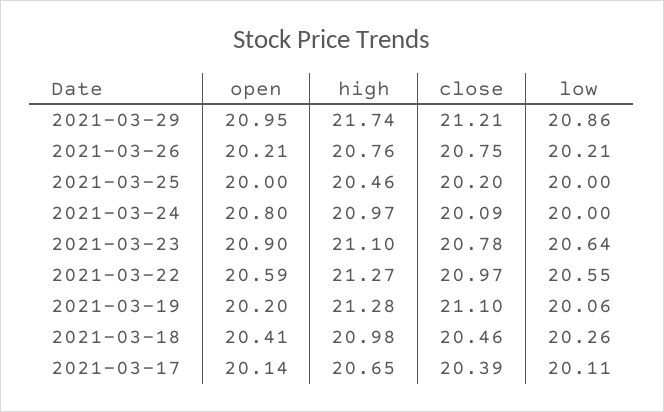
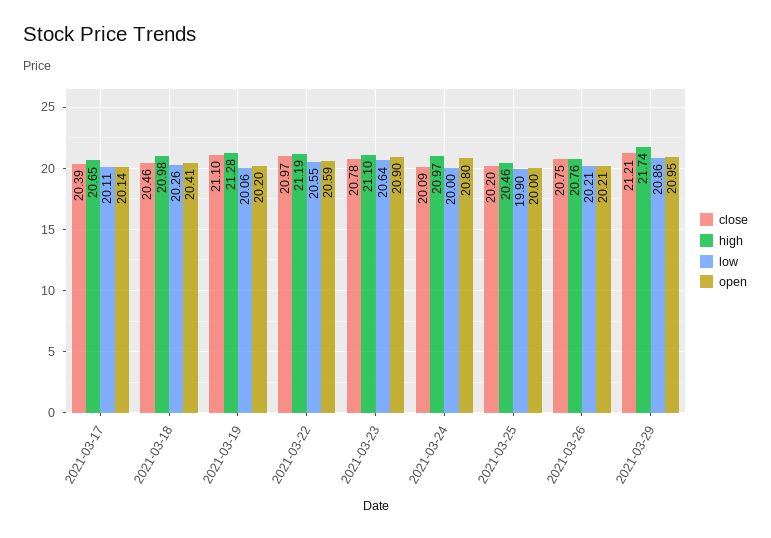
  {
    "open": {
      "2021-03-29": 20.95,
      "2021-03-26": 20.21,
      "2021-03-25": 20,
      "2021-03-24": 20.8,
      "2021-03-23": 20.9,
      "2021-03-22": 20.59,
      "2021-03-19": 20.2,
      "2021-03-18": 20.41,
      "2021-03-17": 20.14
    },
    "high": {
      "2021-03-29": 21.74,
      "2021-03-26": 20.76,
      "2021-03-25": 20.46,
      "2021-03-24": 20.97,
      "2021-03-23": 21.1,
-     "2021-03-22": 21.27,
+     "2021-03-22": 21.19,
      "2021-03-19": 21.28,
      "2021-03-18": 20.98,
      "2021-03-17": 20.65
    },
    "close": {
      "2021-03-29": 21.21,
      "2021-03-26": 20.75,
      "2021-03-25": 20.2,
      "2021-03-24": 20.09,
      "2021-03-23": 20.78,
      "2021-03-22": 20.97,
      "2021-03-19": 21.1,
      "2021-03-18": 20.46,
      "2021-03-17": 20.39
    },
    "low": {
      "2021-03-29": 20.86,
      "2021-03-26": 20.21,
-     "2021-03-25": 20,
+     "2021-03-25": 19.9,
      "2021-03-24": 20,
      "2021-03-23": 20.64,
      "2021-03-22": 20.55,
      "2021-03-19": 20.06,
      "2021-03-18": 20.26,
      "2021-03-17": 20.11
    }
  }

